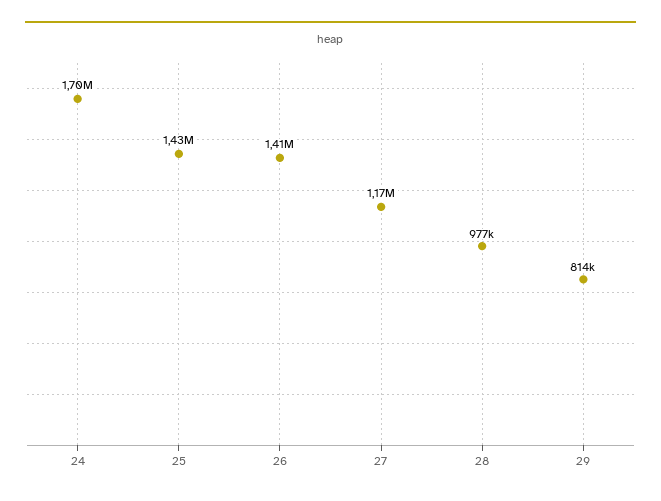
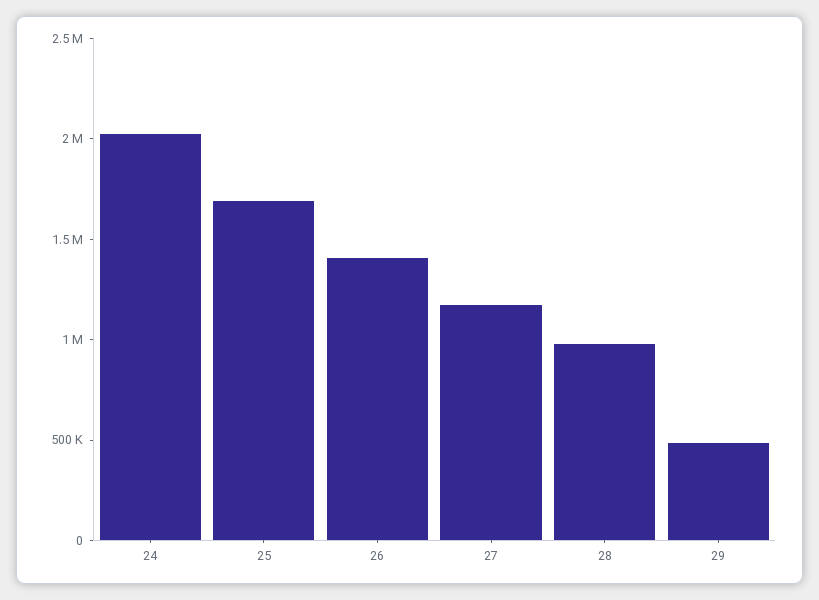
  {
-   "24": 1700000,
+   "24": 2000000,
-   "25": 1430000,
+   "25": 1700000,
    "26": 1410000,
    "27": 1170000,
    "28": 977000,
-   "29": 814000
+   "29": 500000
  }

